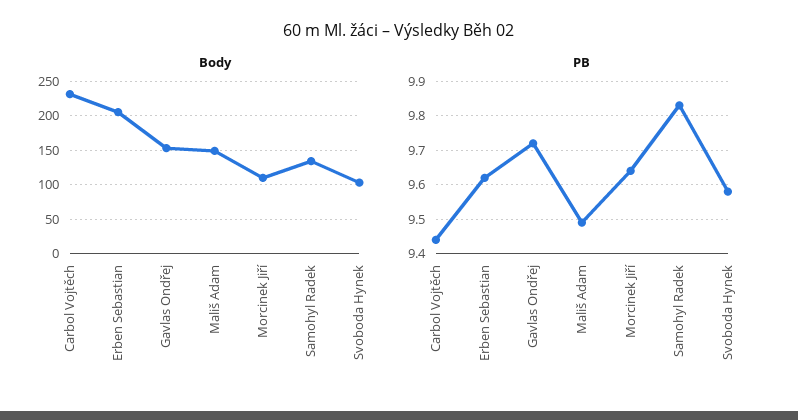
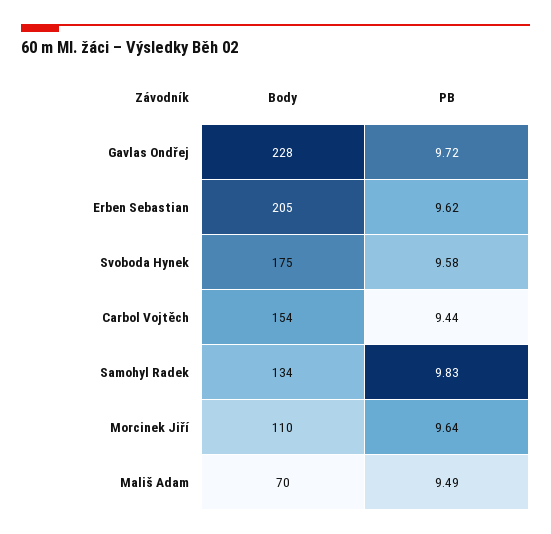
  {
    "Body": {
-     "Carbol Vojtěch": 230,
+     "Carbol Vojtěch": 154,
      "Erben Sebastian": 205,
-     "Gavlas Ondřej": 150,
+     "Gavlas Ondřej": 228,
-     "Mališ Adam": 150,
+     "Mališ Adam": 70,
      "Morcinek Jiří": 110,
      "Samohyl Radek": 134,
-     "Svoboda Hynek": 100
+     "Svoboda Hynek": 175
    },
    "PB": {
      "Carbol Vojtěch": 9.44,
      "Erben Sebastian": 9.62,
      "Gavlas Ondřej": 9.72,
      "Mališ Adam": 9.49,
      "Morcinek Jiří": 9.64,
      "Samohyl Radek": 9.83,
      "Svoboda Hynek": 9.58
    }
  }

